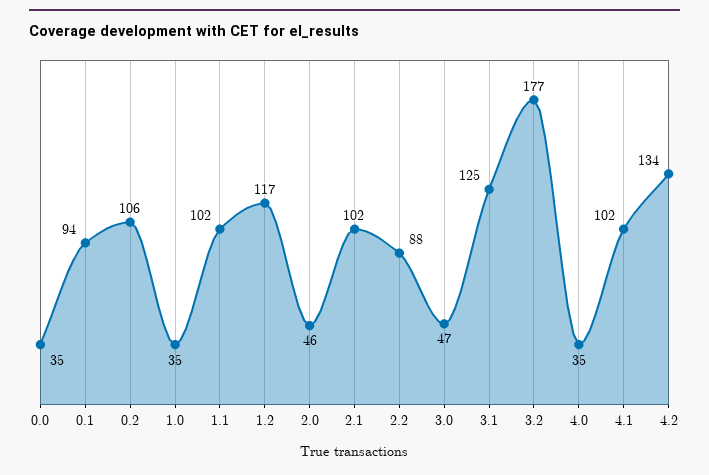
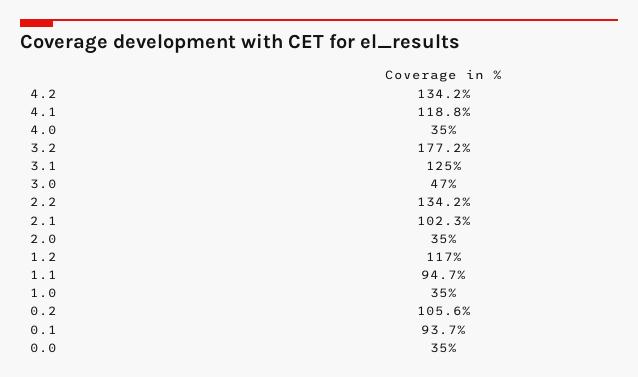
  {
    "0.0": 35,
    "0.1": 93.7,
    "0.2": 105.6,
    "1.0": 35,
-   "1.1": 102,
+   "1.1": 94.7,
    "1.2": 117,
-   "2.0": 46,
+   "2.0": 35,
    "2.1": 102.3,
-   "2.2": 88,
+   "2.2": 134.2,
    "3.0": 47,
    "3.1": 125,
    "3.2": 177.2,
    "4.0": 35,
-   "4.1": 102,
+   "4.1": 118.8,
    "4.2": 134.2
  }

